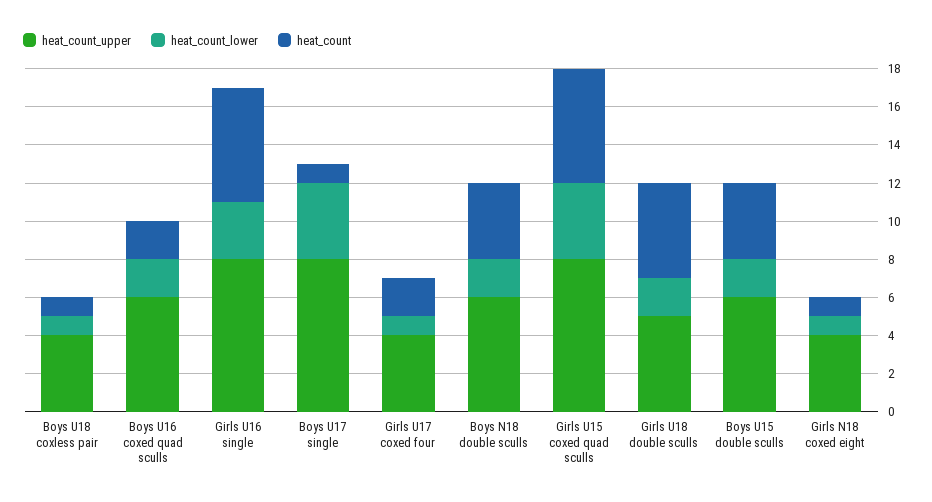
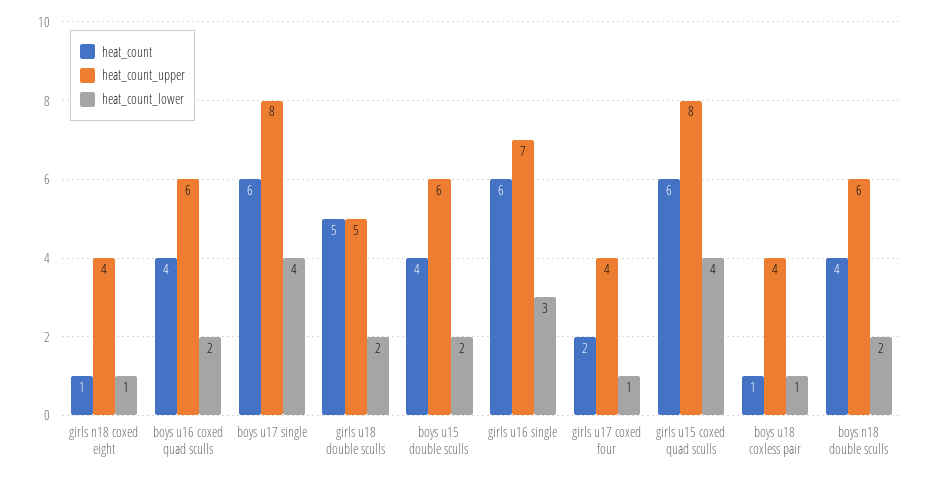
  {
    "heat_count_upper": {
      "Boys U18 coxless pair": 4,
      "Boys U16 coxed quad sculls": 6,
-     "Girls U16 single": 8,
+     "Girls U16 single": 7,
      "Boys U17 single": 8,
      "Girls U17 coxed four": 4,
      "Boys N18 double sculls": 6,
      "Girls U15 coxed quad sculls": 8,
      "Girls U18 double sculls": 5,
      "Boys U15 double sculls": 6,
      "Girls N18 coxed eight": 4
    },
    "heat_count_lower": {
      "Boys U18 coxless pair": 1,
      "Boys U16 coxed quad sculls": 2,
      "Girls U16 single": 3,
      "Boys U17 single": 4,
      "Girls U17 coxed four": 1,
      "Boys N18 double sculls": 2,
      "Girls U15 coxed quad sculls": 4,
      "Girls U18 double sculls": 2,
      "Boys U15 double sculls": 2,
      "Girls N18 coxed eight": 1
    },
    "heat_count": {
      "Boys U18 coxless pair": 1,
-     "Boys U16 coxed quad sculls": 2,
+     "Boys U16 coxed quad sculls": 4,
      "Girls U16 single": 6,
-     "Boys U17 single": 1,
+     "Boys U17 single": 6,
      "Girls U17 coxed four": 2,
      "Boys N18 double sculls": 4,
      "Girls U15 coxed quad sculls": 6,
      "Girls U18 double sculls": 5,
      "Boys U15 double sculls": 4,
      "Girls N18 coxed eight": 1
    }
  }

